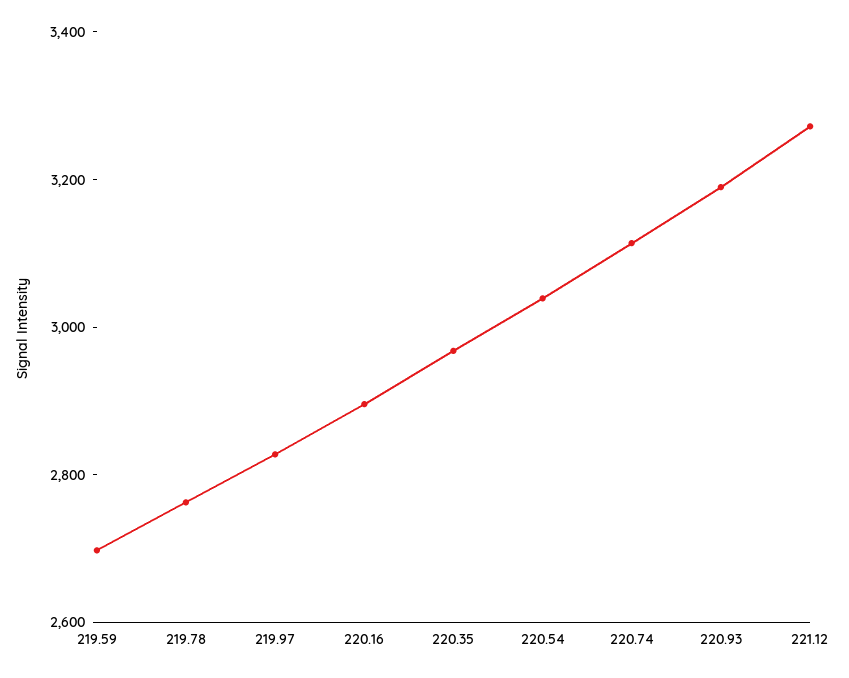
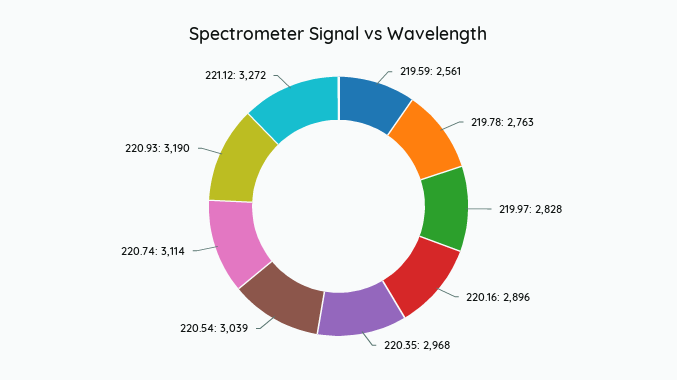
  {
-   "219.59": 2700,
+   "219.59": 2561,
    "219.78": 2763,
    "219.97": 2828,
    "220.16": 2896,
    "220.35": 2968,
    "220.54": 3039,
    "220.74": 3114,
    "220.93": 3190,
    "221.12": 3272
  }

